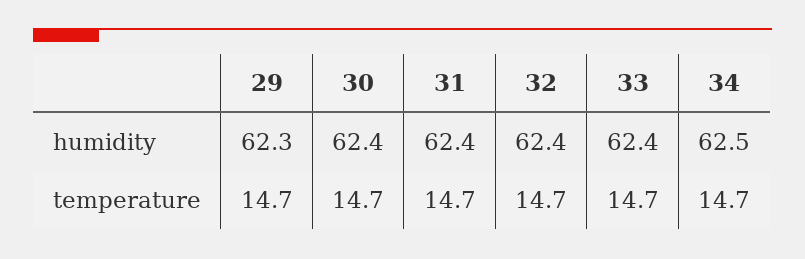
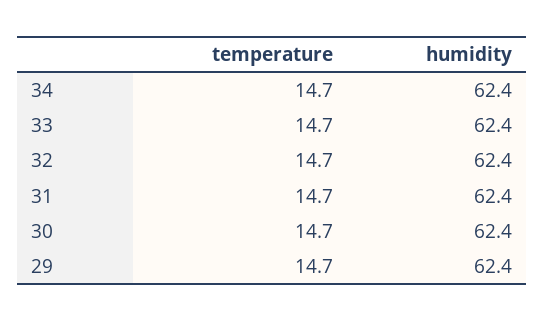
  {
    "29": {
-     "humidity": 62.3,
+     "humidity": 62.4,
      "temperature": 14.7
    },
    "30": {
      "humidity": 62.4,
      "temperature": 14.7
    },
    "31": {
      "humidity": 62.4,
      "temperature": 14.7
    },
    "32": {
      "humidity": 62.4,
      "temperature": 14.7
    },
    "33": {
      "humidity": 62.4,
      "temperature": 14.7
    },
    "34": {
-     "humidity": 62.5,
+     "humidity": 62.4,
      "temperature": 14.7
    }
  }

